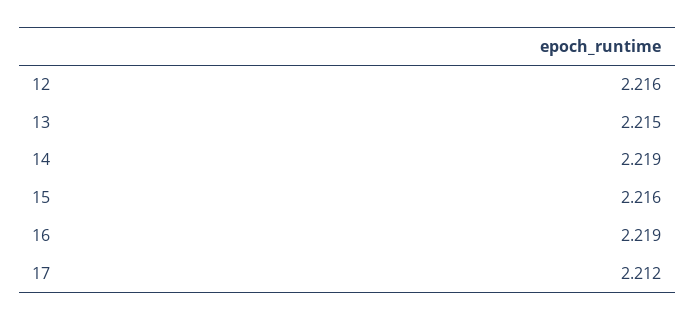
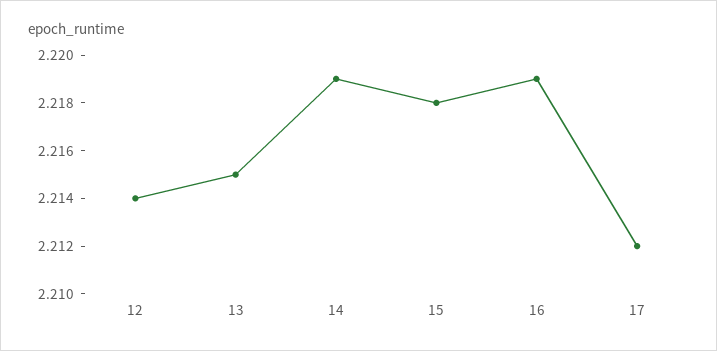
  {
-   "12": 2.216,
+   "12": 2.214,
    "13": 2.215,
    "14": 2.219,
-   "15": 2.216,
+   "15": 2.218,
    "16": 2.219,
    "17": 2.212
  }

